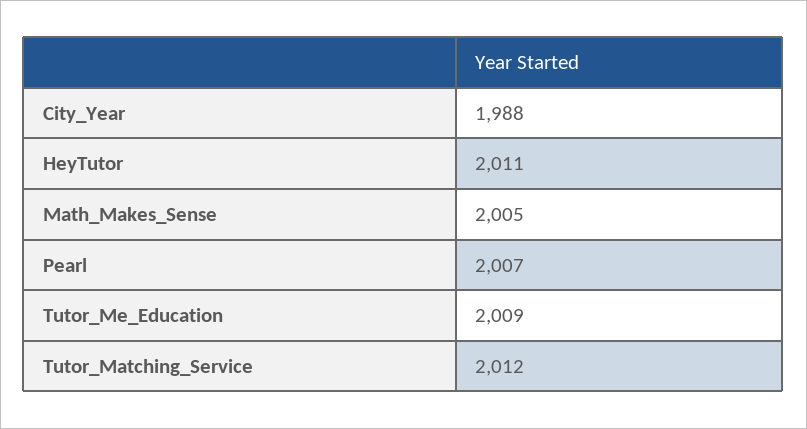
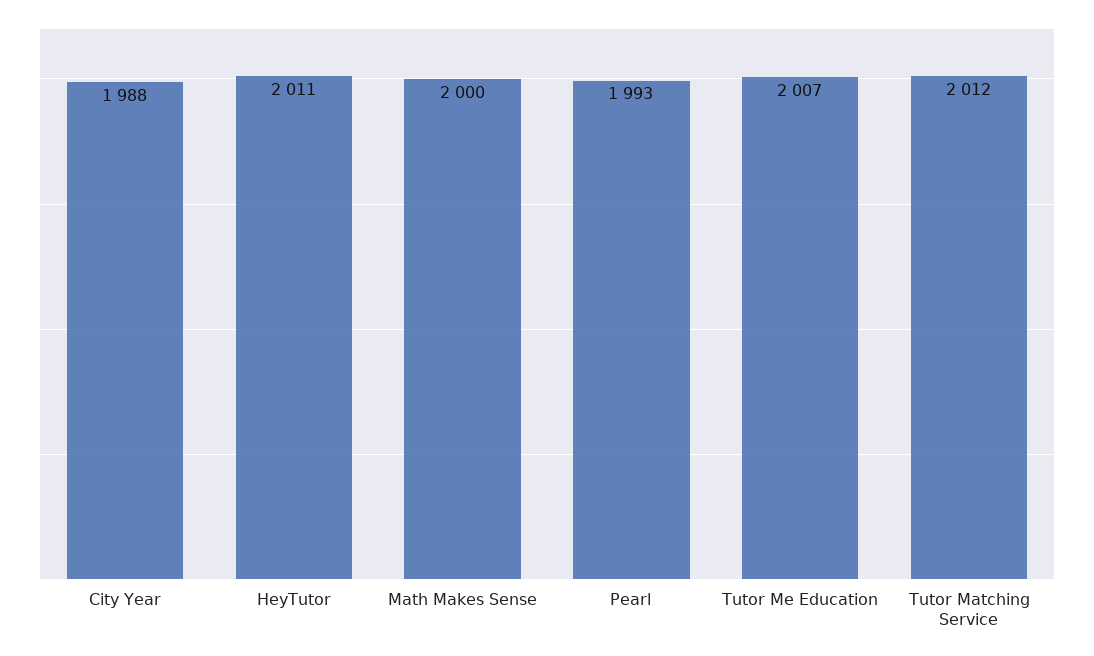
  {
    "City_Year": 1988,
    "HeyTutor": 2011,
-   "Math_Makes_Sense": 2005,
+   "Math_Makes_Sense": 2000,
-   "Pearl": 2007,
+   "Pearl": 1993,
-   "Tutor_Me_Education": 2009,
+   "Tutor_Me_Education": 2007,
    "Tutor_Matching_Service": 2012
  }

